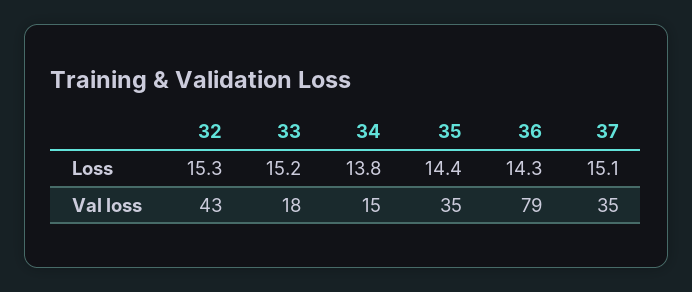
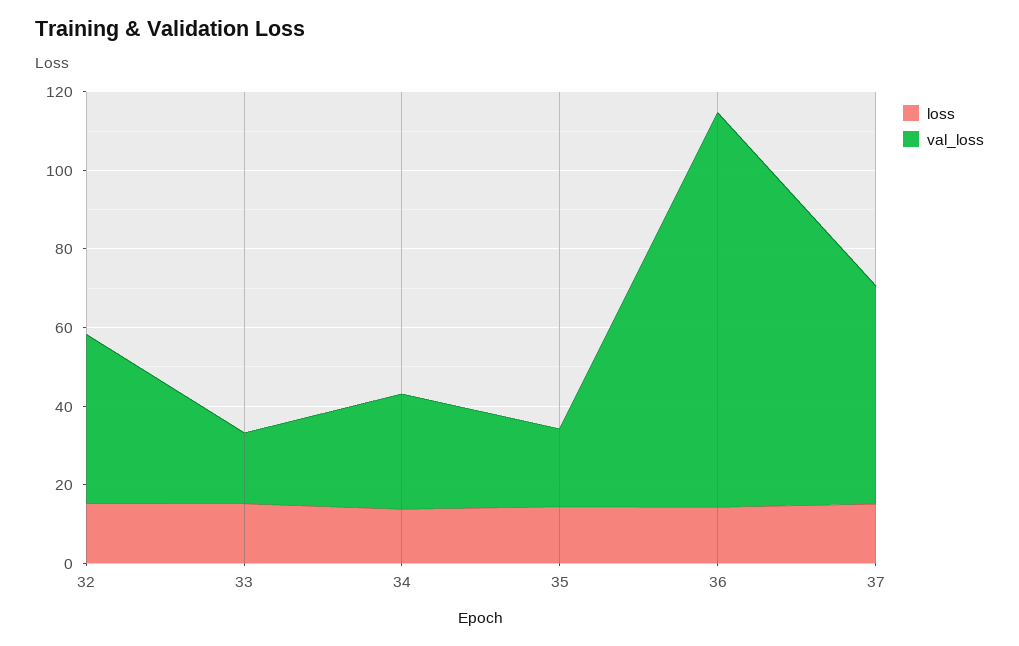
  {
    "Loss": {
      "32": 15.3,
      "33": 15.2,
      "34": 13.8,
      "35": 14.4,
      "36": 14.3,
      "37": 15.1
    },
    "Val loss": {
      "32": 43,
      "33": 18,
-     "34": 15,
+     "34": 30,
-     "35": 35,
+     "35": 20,
-     "36": 79,
+     "36": 100,
-     "37": 35
+     "37": 55
    }
  }

